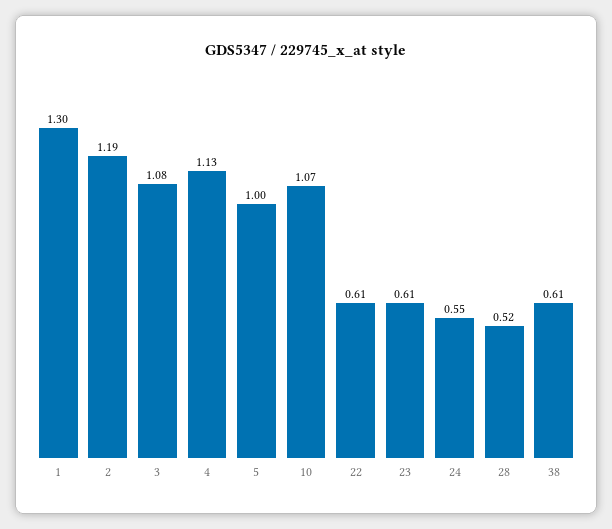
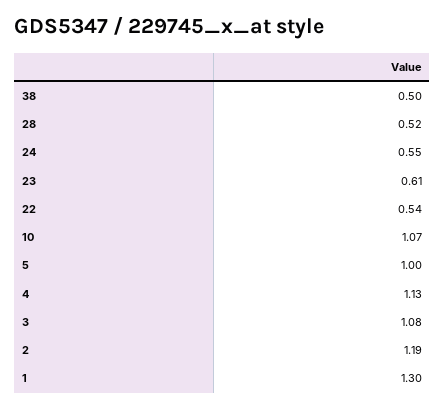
  {
    "1": 1.3,
    "2": 1.19,
    "3": 1.08,
    "4": 1.13,
    "5": 1,
    "10": 1.07,
-   "22": 0.61,
+   "22": 0.54,
    "23": 0.61,
    "24": 0.55,
    "28": 0.52,
-   "38": 0.61
+   "38": 0.5
  }

